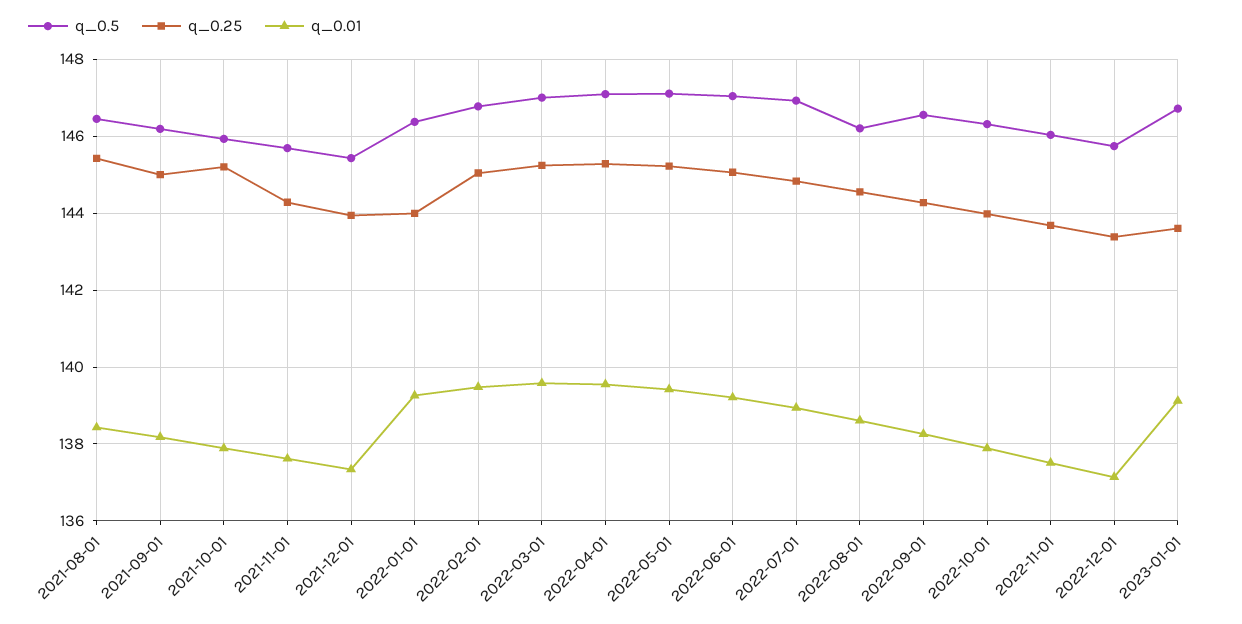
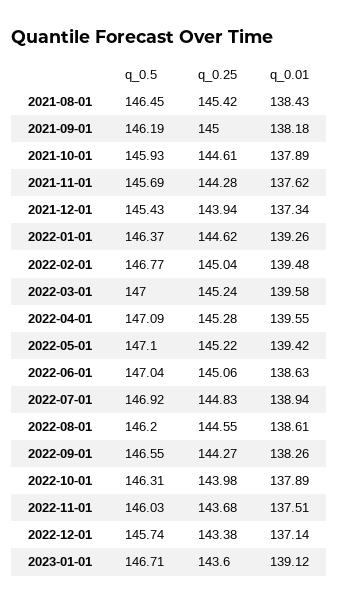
  {
    "q_0.5": {
      "2021-08-01": 146.45,
      "2021-09-01": 146.19,
      "2021-10-01": 145.93,
      "2021-11-01": 145.69,
      "2021-12-01": 145.43,
      "2022-01-01": 146.37,
      "2022-02-01": 146.77,
      "2022-03-01": 147,
      "2022-04-01": 147.09,
      "2022-05-01": 147.1,
      "2022-06-01": 147.04,
      "2022-07-01": 146.92,
      "2022-08-01": 146.2,
      "2022-09-01": 146.55,
      "2022-10-01": 146.31,
      "2022-11-01": 146.03,
      "2022-12-01": 145.74,
      "2023-01-01": 146.71
    },
    "q_0.25": {
      "2021-08-01": 145.42,
      "2021-09-01": 145,
-     "2021-10-01": 145.2,
+     "2021-10-01": 144.61,
      "2021-11-01": 144.28,
      "2021-12-01": 143.94,
-     "2022-01-01": 144,
+     "2022-01-01": 144.62,
      "2022-02-01": 145.04,
      "2022-03-01": 145.24,
      "2022-04-01": 145.28,
      "2022-05-01": 145.22,
      "2022-06-01": 145.06,
      "2022-07-01": 144.83,
      "2022-08-01": 144.55,
      "2022-09-01": 144.27,
      "2022-10-01": 143.98,
      "2022-11-01": 143.68,
      "2022-12-01": 143.38,
      "2023-01-01": 143.6
    },
    "q_0.01": {
      "2021-08-01": 138.43,
      "2021-09-01": 138.18,
      "2021-10-01": 137.89,
      "2021-11-01": 137.62,
      "2021-12-01": 137.34,
      "2022-01-01": 139.26,
      "2022-02-01": 139.48,
      "2022-03-01": 139.58,
      "2022-04-01": 139.55,
      "2022-05-01": 139.42,
-     "2022-06-01": 139.2,
+     "2022-06-01": 138.63,
      "2022-07-01": 138.94,
      "2022-08-01": 138.61,
      "2022-09-01": 138.26,
      "2022-10-01": 137.89,
      "2022-11-01": 137.51,
      "2022-12-01": 137.14,
      "2023-01-01": 139.12
    }
  }

